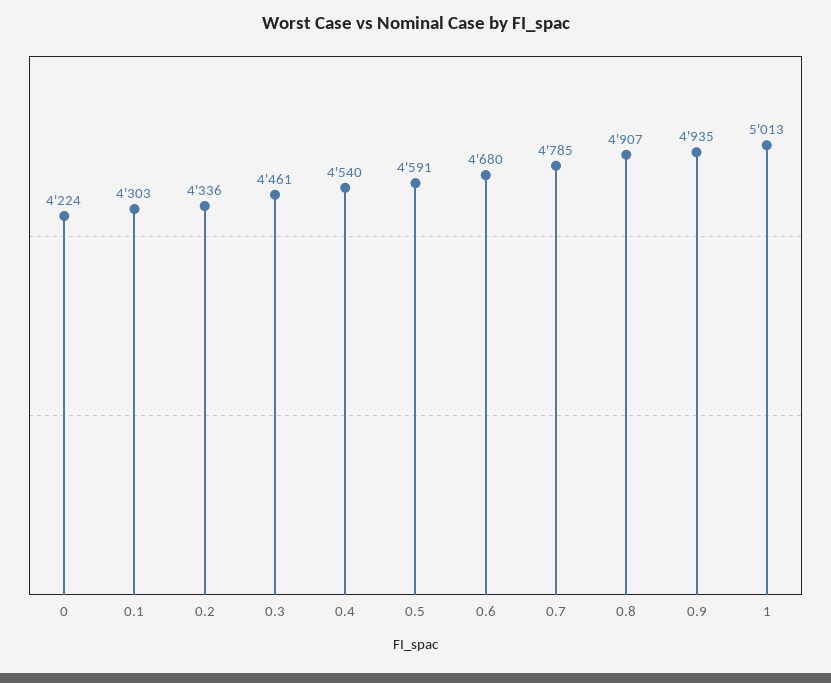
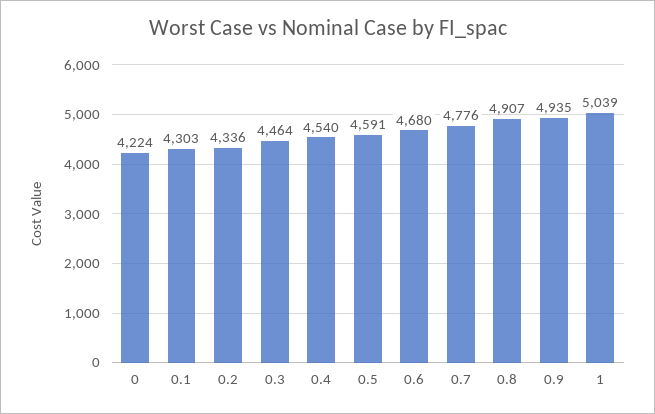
  {
    "0": 4224,
    "0.1": 4303,
    "0.2": 4336,
-   "0.3": 4461,
+   "0.3": 4464,
    "0.4": 4540,
    "0.5": 4591,
    "0.6": 4680,
-   "0.7": 4785,
+   "0.7": 4776,
    "0.8": 4907,
    "0.9": 4935,
-   "1": 5013
+   "1": 5039
  }

